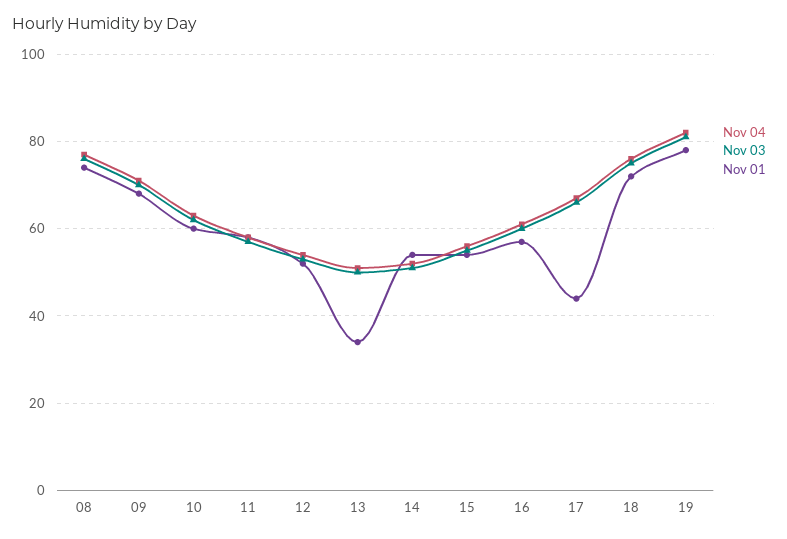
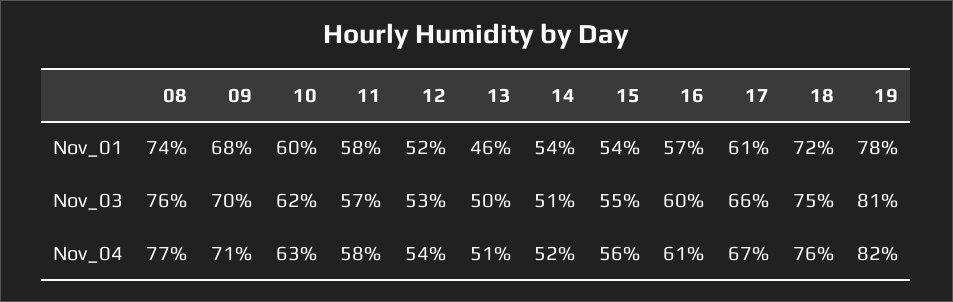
  {
    "Nov 04": {
      "08": 77,
      "09": 71,
      "10": 63,
      "11": 58,
      "12": 54,
      "13": 51,
      "14": 52,
      "15": 56,
      "16": 61,
      "17": 67,
      "18": 76,
      "19": 82
    },
    "Nov 03": {
      "08": 76,
      "09": 70,
      "10": 62,
      "11": 57,
      "12": 53,
      "13": 50,
      "14": 51,
      "15": 55,
      "16": 60,
      "17": 66,
      "18": 75,
      "19": 81
    },
    "Nov 01": {
      "08": 74,
      "09": 68,
      "10": 60,
      "11": 58,
      "12": 52,
-     "13": 35,
+     "13": 46,
      "14": 54,
      "15": 54,
      "16": 57,
-     "17": 45,
+     "17": 61,
      "18": 72,
      "19": 78
    }
  }

